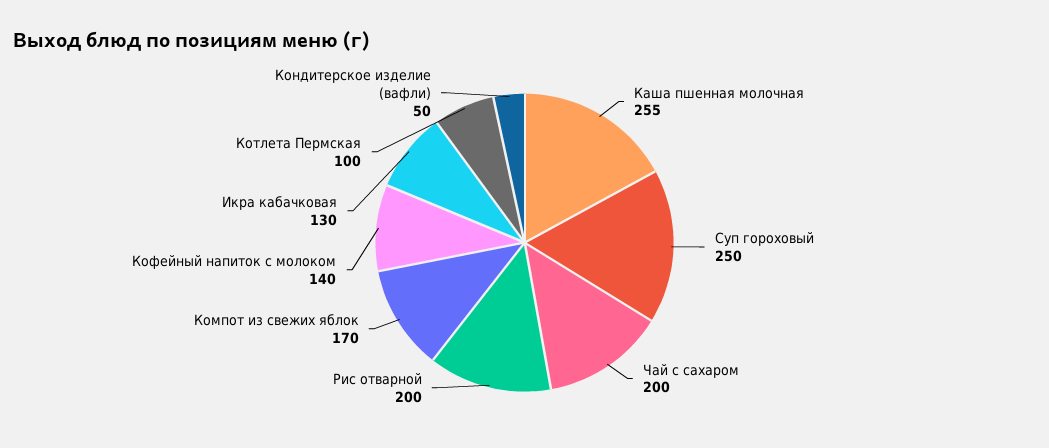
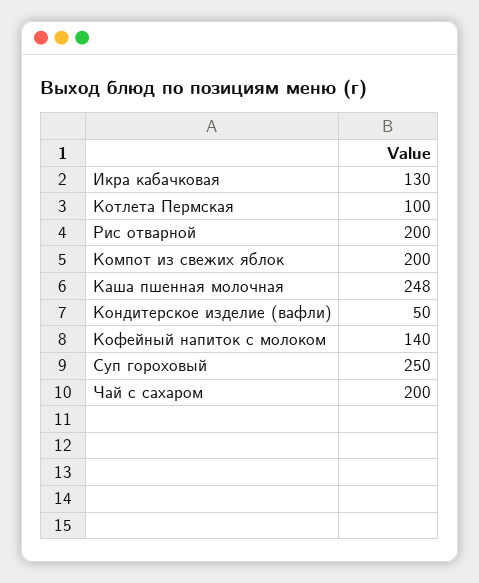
  {
-   "Каша пшенная молочная": 255,
+   "Каша пшенная молочная": 248,
    "Суп гороховый": 250,
    "Чай с сахаром": 200,
    "Рис отварной": 200,
-   "Компот из свежих яблок": 170,
+   "Компот из свежих яблок": 200,
    "Кофейный напиток с молоком": 140,
    "Икра кабачковая": 130,
    "Котлета Пермская": 100,
    "Кондитерское изделие (вафли)": 50
  }

